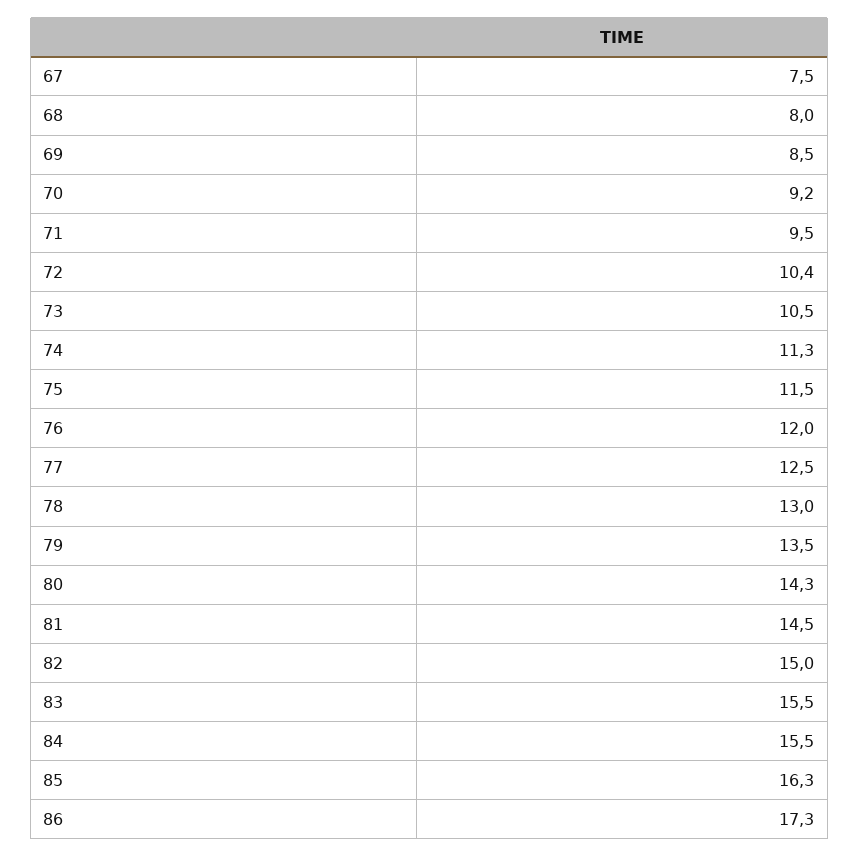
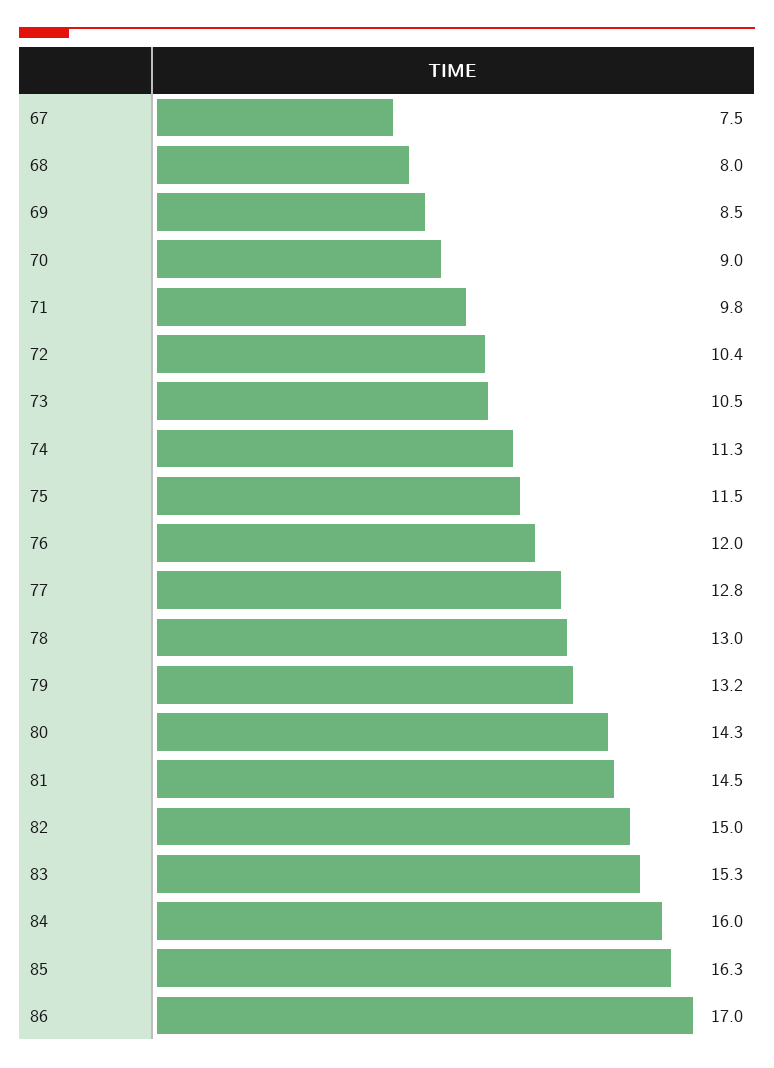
  {
    "67": 7.5,
    "68": 8,
    "69": 8.5,
-   "70": 9.2,
+   "70": 9,
-   "71": 9.5,
+   "71": 9.8,
    "72": 10.4,
    "73": 10.5,
    "74": 11.3,
    "75": 11.5,
    "76": 12,
-   "77": 12.5,
+   "77": 12.8,
    "78": 13,
-   "79": 13.5,
+   "79": 13.2,
    "80": 14.3,
    "81": 14.5,
    "82": 15,
-   "83": 15.5,
+   "83": 15.3,
-   "84": 15.5,
+   "84": 16,
    "85": 16.3,
-   "86": 17.3
+   "86": 17
  }

